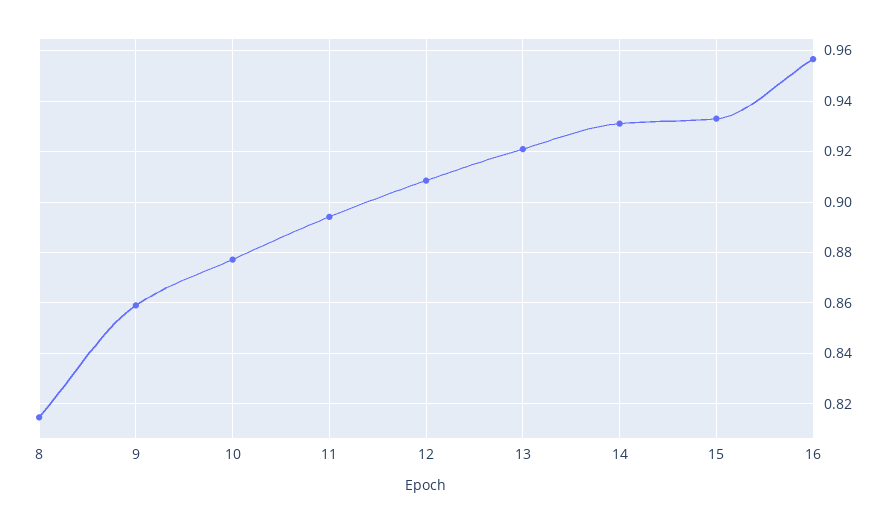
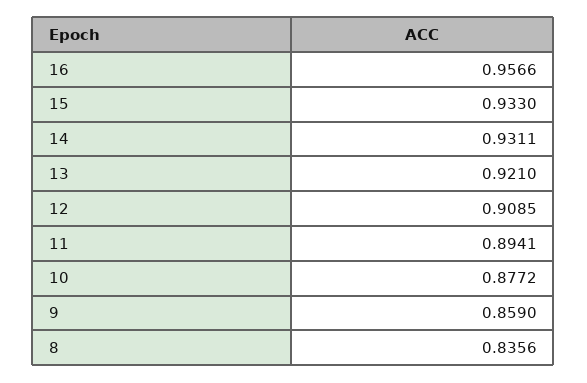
  {
-   "8": 0.815,
+   "8": 0.8356,
    "9": 0.859,
    "10": 0.8772,
    "11": 0.8941,
    "12": 0.9085,
    "13": 0.921,
    "14": 0.9311,
    "15": 0.933,
    "16": 0.9566
  }

